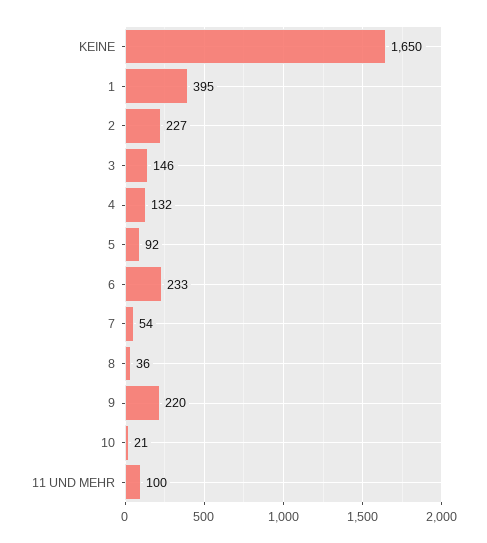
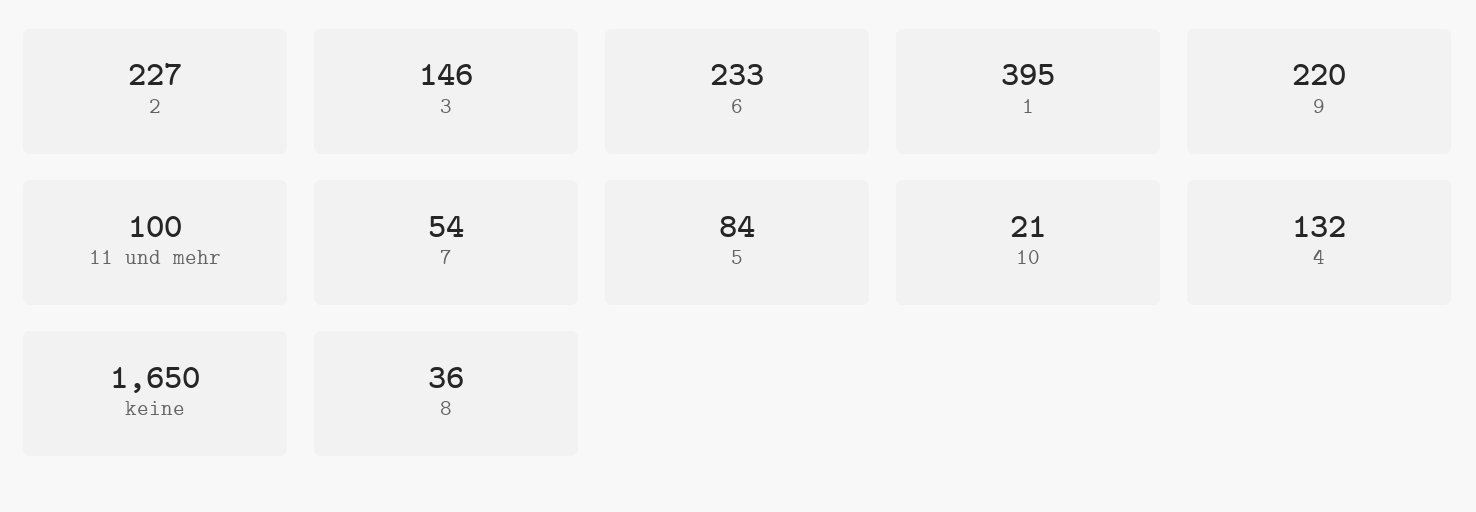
  {
    "KEINE": 1650,
    "1": 395,
    "2": 227,
    "3": 146,
    "4": 132,
-   "5": 92,
+   "5": 84,
    "6": 233,
    "7": 54,
    "8": 36,
    "9": 220,
    "10": 21,
    "11 UND MEHR": 100
  }

